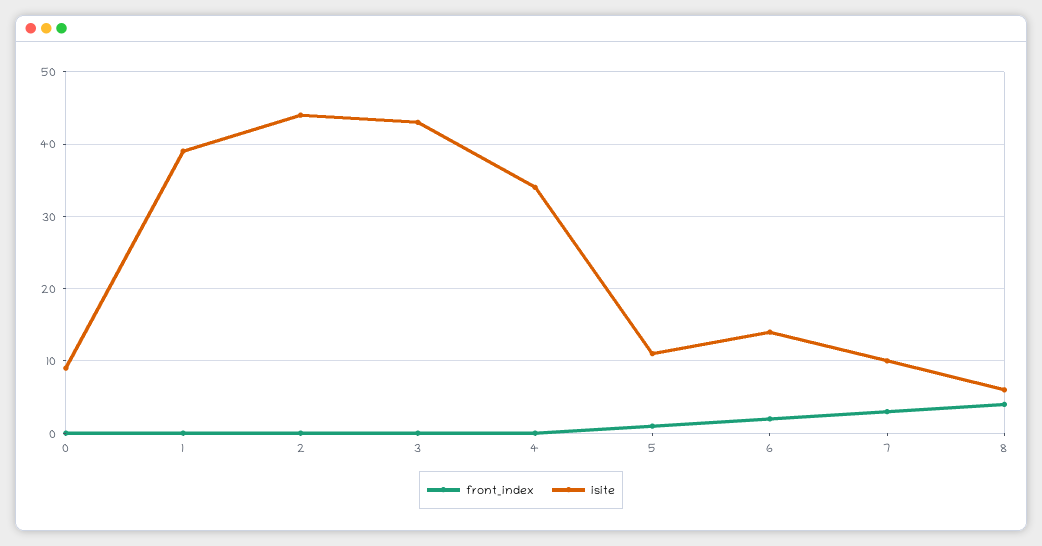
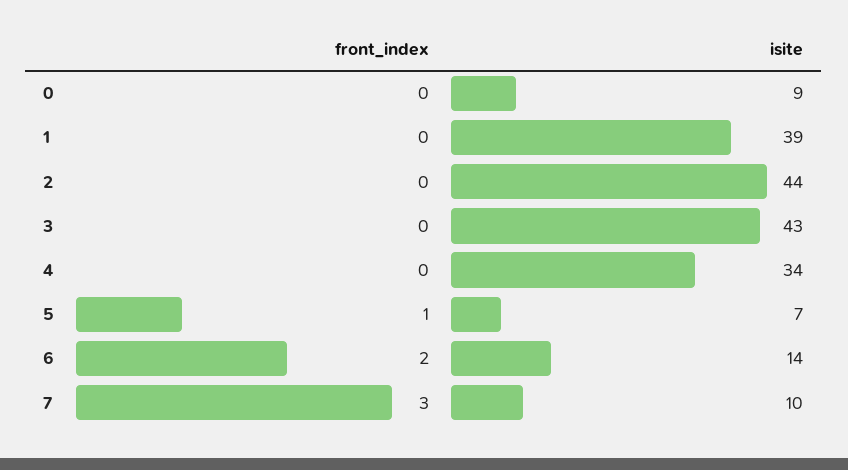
  {
    "front_index": {
      "0": 0,
      "1": 0,
      "2": 0,
      "3": 0,
      "4": 0,
      "5": 1,
      "6": 2,
-     "7": 3,
+     "7": 3
-     "8": 4
    },
    "isite": {
      "0": 9,
      "1": 39,
      "2": 44,
      "3": 43,
      "4": 34,
-     "5": 11,
+     "5": 7,
      "6": 14,
-     "7": 10,
+     "7": 10
-     "8": 6
    }
  }

